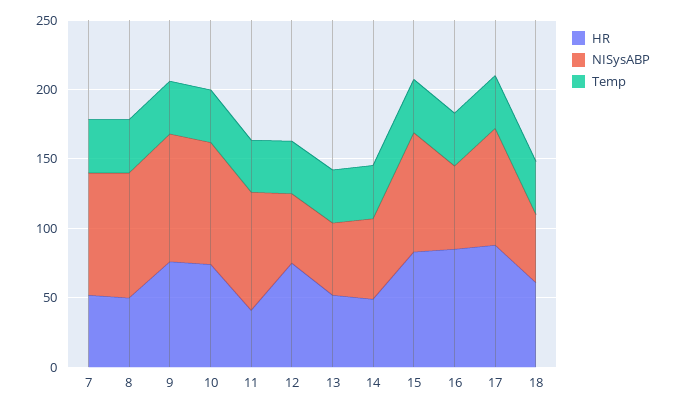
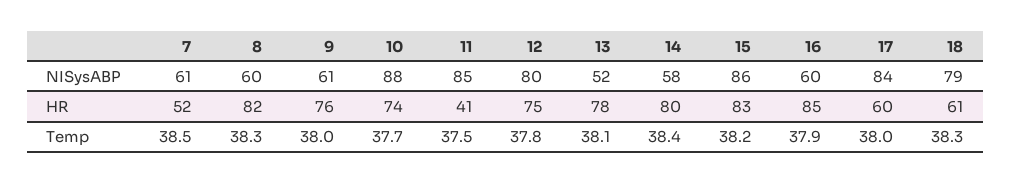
  {
    "HR": {
      "7": 52,
-     "8": 50,
+     "8": 82,
      "9": 76,
      "10": 74,
      "11": 41,
      "12": 75,
-     "13": 50,
+     "13": 78,
-     "14": 50,
+     "14": 80,
      "15": 83,
      "16": 85,
-     "17": 90,
+     "17": 60,
      "18": 61
    },
    "NISysABP": {
-     "7": 90,
+     "7": 61,
-     "8": 90,
+     "8": 60,
-     "9": 90,
+     "9": 61,
      "10": 88,
      "11": 85,
-     "12": 50,
+     "12": 80,
      "13": 52,
      "14": 58,
      "15": 86,
      "16": 60,
      "17": 84,
-     "18": 50
+     "18": 79
    },
    "Temp": {
      "7": 38.5,
      "8": 38.3,
      "9": 38,
      "10": 37.7,
      "11": 37.5,
      "12": 37.8,
      "13": 38.1,
      "14": 38.4,
      "15": 38.2,
      "16": 37.9,
      "17": 38,
      "18": 38.3
    }
  }

